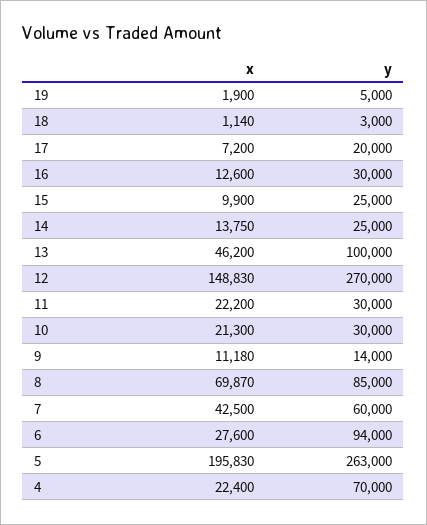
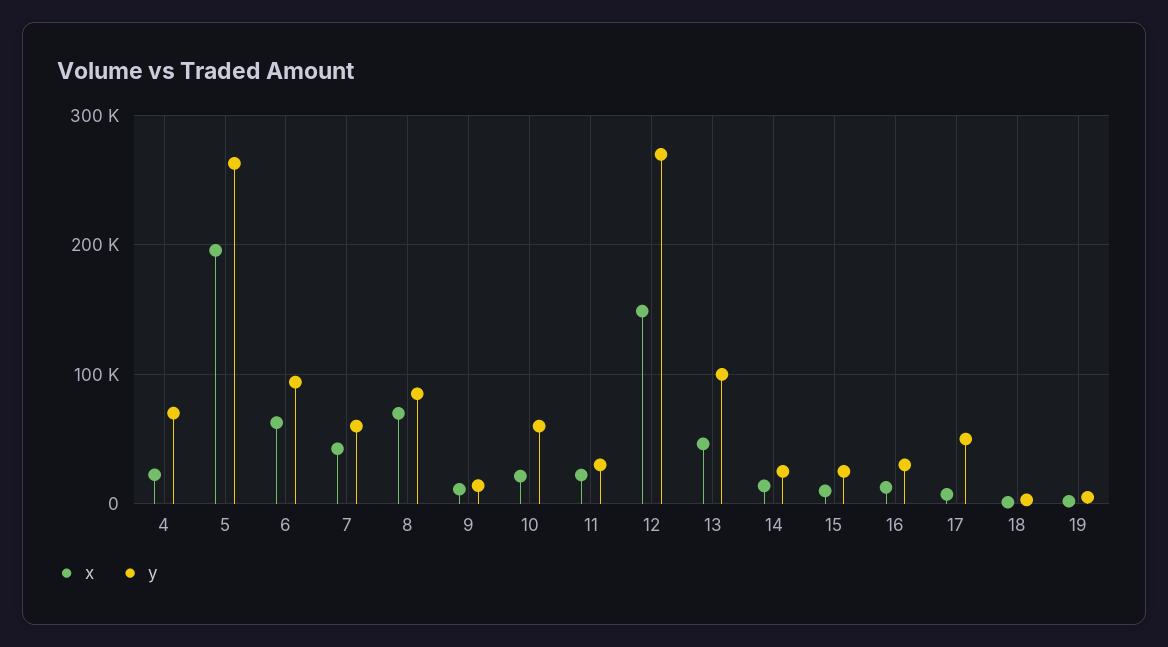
  {
    "x": {
      "19": 1900,
      "18": 1140,
      "17": 7200,
      "16": 12600,
      "15": 9900,
      "14": 13750,
      "13": 46200,
      "12": 148830,
      "11": 22200,
      "10": 21300,
      "9": 11180,
      "8": 69870,
      "7": 42500,
-     "6": 27600,
+     "6": 60000,
      "5": 195830,
      "4": 22400
    },
    "y": {
      "19": 5000,
      "18": 3000,
-     "17": 20000,
+     "17": 50000,
      "16": 30000,
      "15": 25000,
      "14": 25000,
      "13": 100000,
      "12": 270000,
      "11": 30000,
-     "10": 30000,
+     "10": 60000,
      "9": 14000,
      "8": 85000,
      "7": 60000,
      "6": 94000,
      "5": 263000,
      "4": 70000
    }
  }

